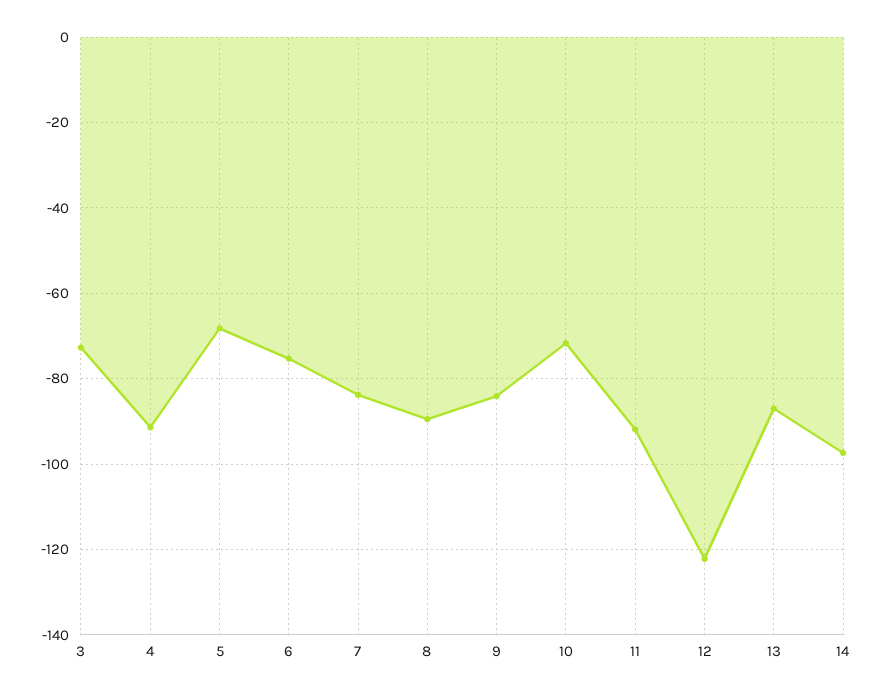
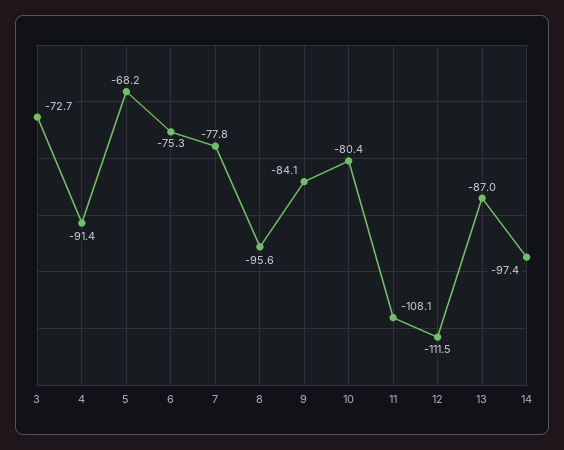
  {
    "3": -72.7,
    "4": -91.4,
    "5": -68.2,
    "6": -75.3,
-   "7": -84,
+   "7": -77.8,
-   "8": -90,
+   "8": -95.6,
    "9": -84.1,
-   "10": -72,
+   "10": -80.4,
-   "11": -92,
+   "11": -108.1,
-   "12": -122,
+   "12": -111.5,
    "13": -87,
    "14": -97.4
  }

